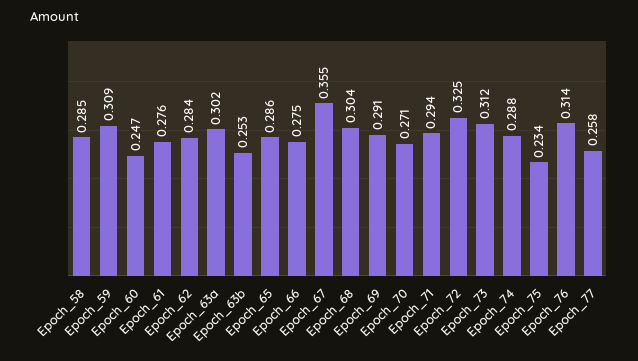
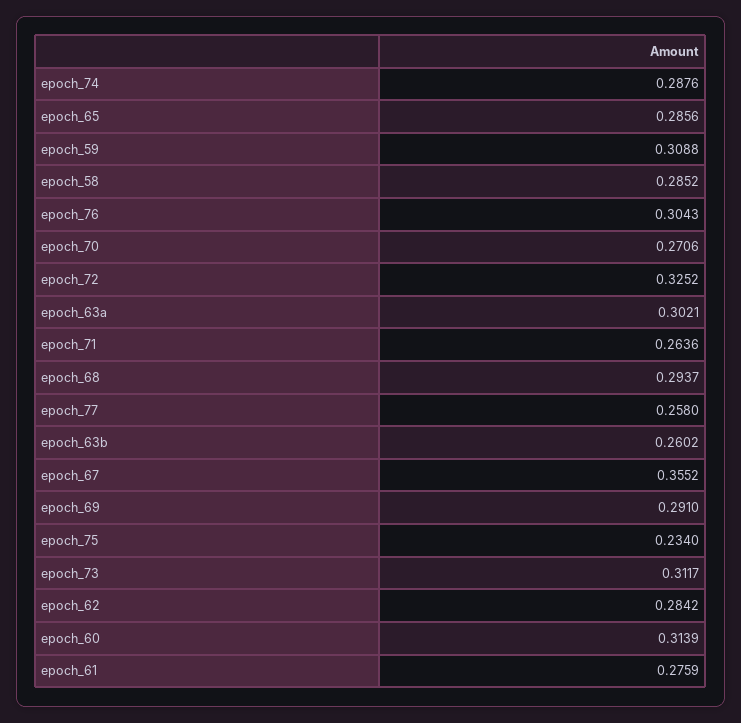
  {
    "Epoch_58": 0.2852,
    "Epoch_59": 0.3088,
-   "Epoch_60": 0.247,
+   "Epoch_60": 0.3139,
    "Epoch_61": 0.2759,
    "Epoch_62": 0.2842,
    "Epoch_63a": 0.3021,
-   "Epoch_63b": 0.253,
+   "Epoch_63b": 0.2602,
    "Epoch_65": 0.2856,
-   "Epoch_66": 0.275,
    "Epoch_67": 0.3552,
-   "Epoch_68": 0.304,
+   "Epoch_68": 0.2937,
    "Epoch_69": 0.291,
    "Epoch_70": 0.2706,
-   "Epoch_71": 0.294,
+   "Epoch_71": 0.2636,
    "Epoch_72": 0.3252,
    "Epoch_73": 0.3117,
    "Epoch_74": 0.2876,
    "Epoch_75": 0.234,
-   "Epoch_76": 0.314,
+   "Epoch_76": 0.3043,
    "Epoch_77": 0.258
  }

